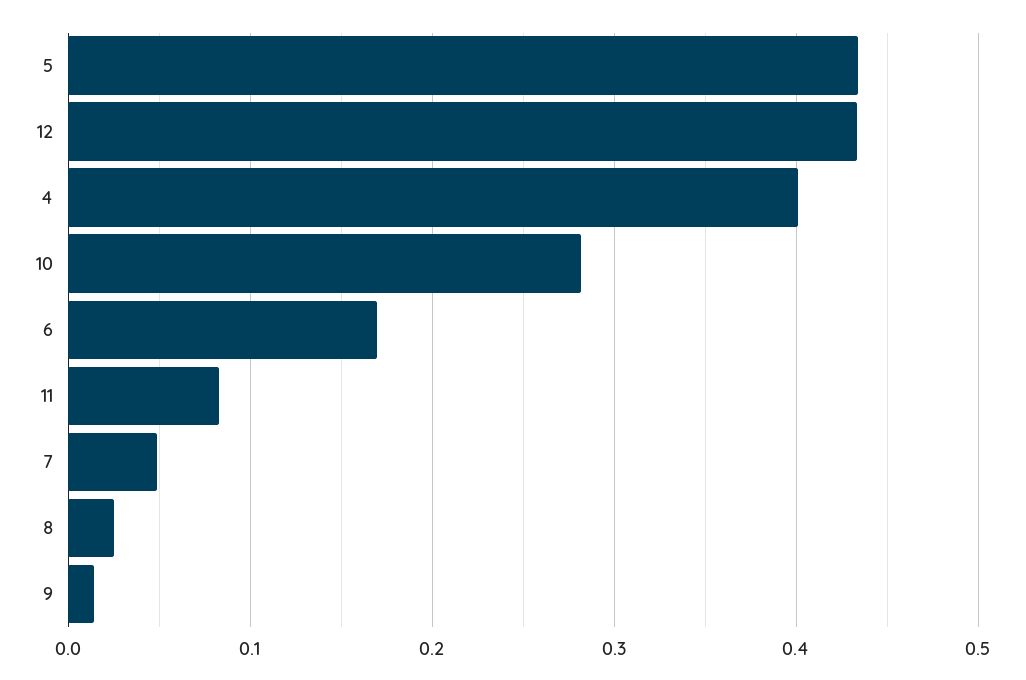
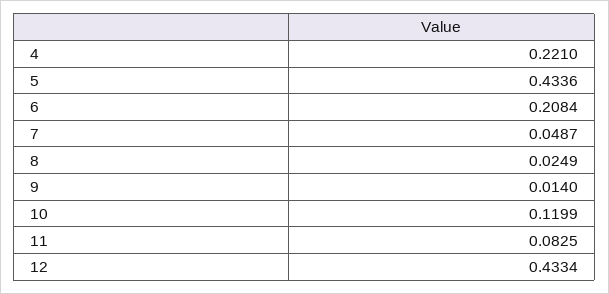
  {
    "5": 0.4336,
    "12": 0.4334,
-   "4": 0.4,
+   "4": 0.221,
-   "10": 0.28,
+   "10": 0.1199,
-   "6": 0.17,
+   "6": 0.2084,
    "11": 0.0825,
    "7": 0.0487,
    "8": 0.0249,
    "9": 0.014
  }

